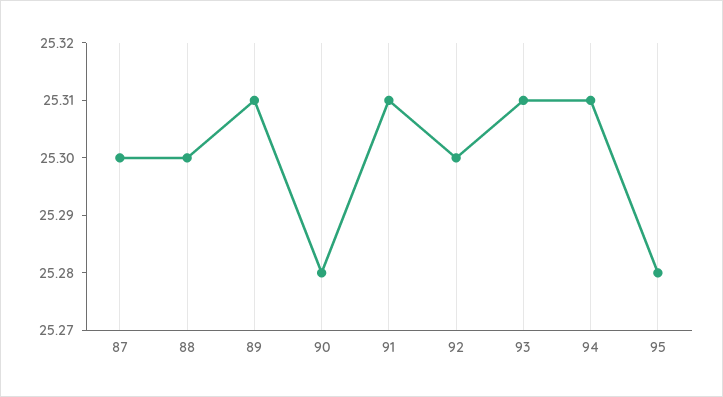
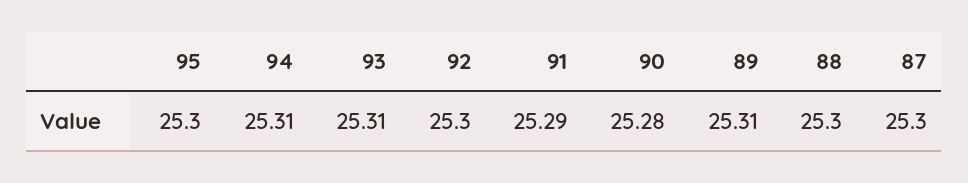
  {
    "87": 25.3,
    "88": 25.3,
    "89": 25.31,
    "90": 25.28,
-   "91": 25.31,
+   "91": 25.29,
    "92": 25.3,
    "93": 25.31,
    "94": 25.31,
-   "95": 25.28
+   "95": 25.3
  }

